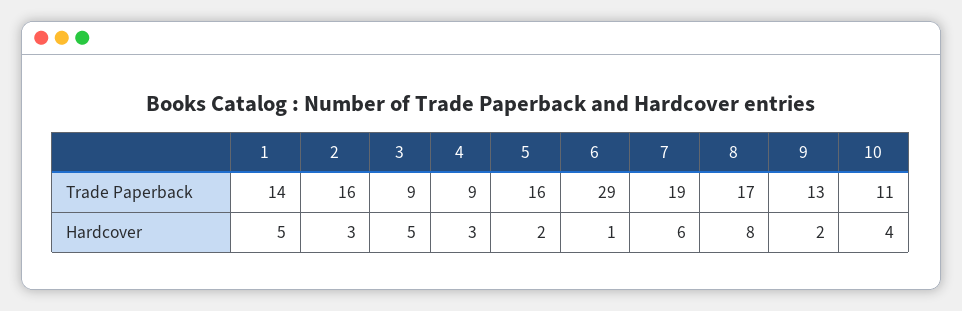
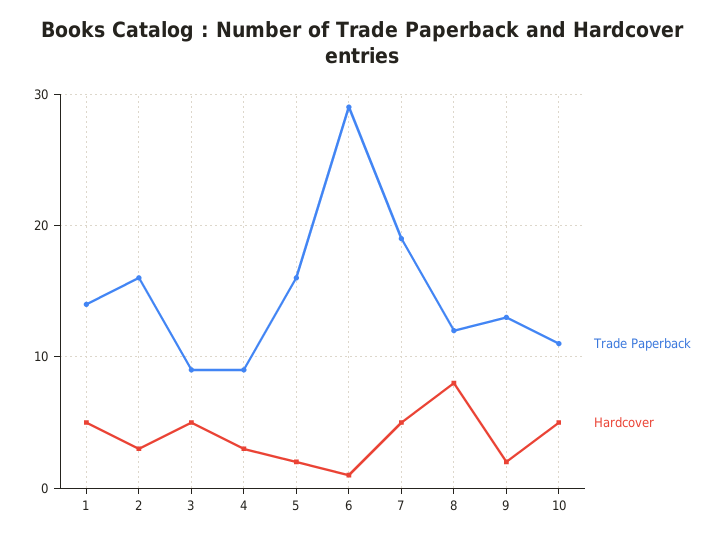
  {
    "Trade Paperback": {
      "1": 14,
      "2": 16,
      "3": 9,
      "4": 9,
      "5": 16,
      "6": 29,
      "7": 19,
-     "8": 17,
+     "8": 12,
      "9": 13,
      "10": 11
    },
    "Hardcover": {
      "1": 5,
      "2": 3,
      "3": 5,
      "4": 3,
      "5": 2,
      "6": 1,
-     "7": 6,
+     "7": 5,
      "8": 8,
      "9": 2,
-     "10": 4
+     "10": 5
    }
  }

